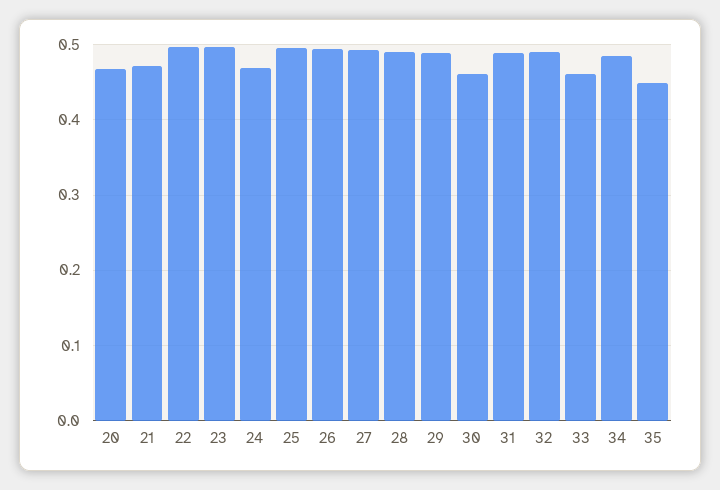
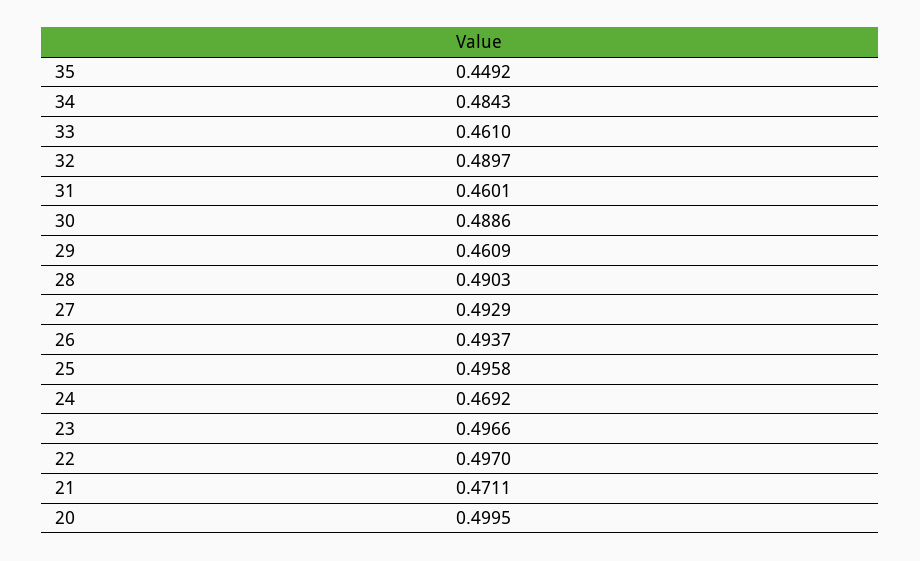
  {
-   "20": 0.47,
+   "20": 0.4995,
    "21": 0.4711,
    "22": 0.497,
    "23": 0.4966,
    "24": 0.4692,
    "25": 0.4958,
    "26": 0.4937,
    "27": 0.4929,
    "28": 0.4903,
-   "29": 0.49,
+   "29": 0.4609,
-   "30": 0.46,
+   "30": 0.4886,
-   "31": 0.49,
+   "31": 0.4601,
    "32": 0.4897,
    "33": 0.461,
    "34": 0.4843,
    "35": 0.4492
  }

